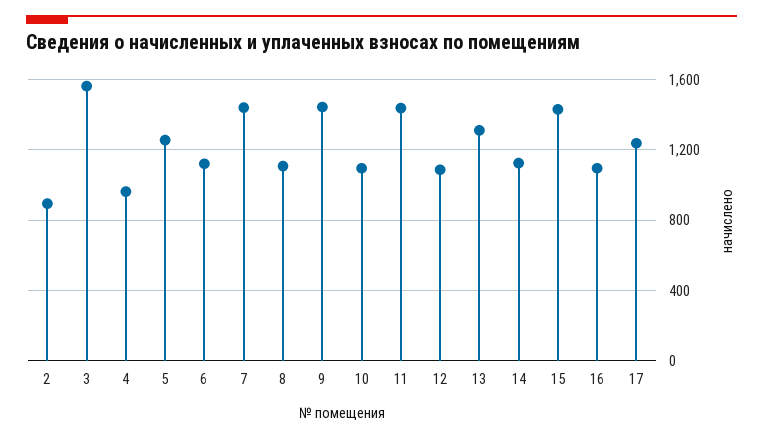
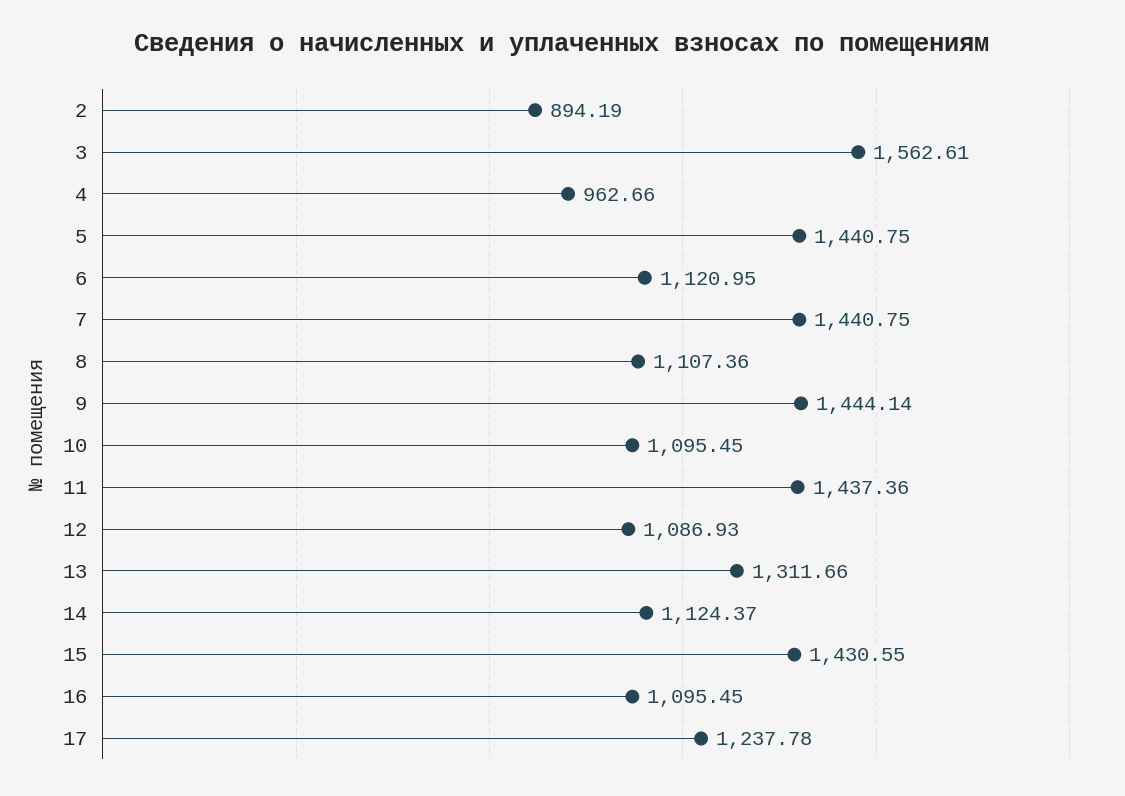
  {
    "2": 894.19,
    "3": 1562.61,
    "4": 962.66,
-   "5": 1250,
+   "5": 1440.75,
    "6": 1120.95,
    "7": 1440.75,
    "8": 1107.36,
    "9": 1444.14,
    "10": 1095.45,
    "11": 1437.36,
    "12": 1086.93,
    "13": 1311.66,
    "14": 1124.37,
    "15": 1430.55,
    "16": 1095.45,
    "17": 1237.78
  }

